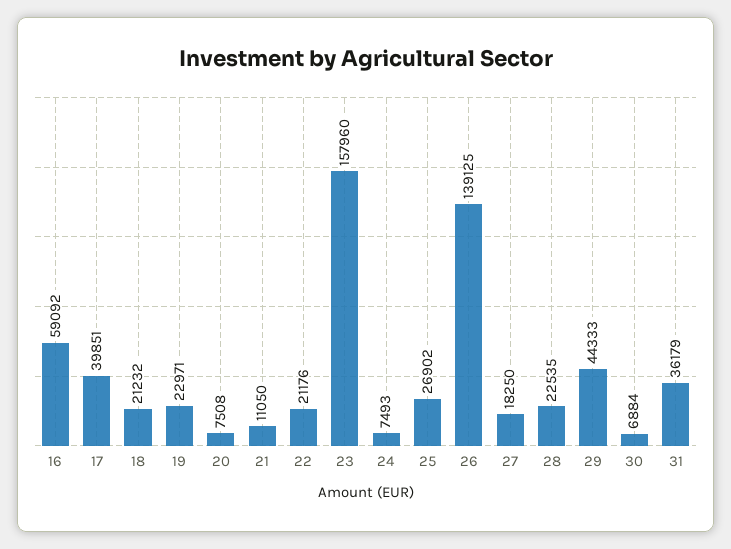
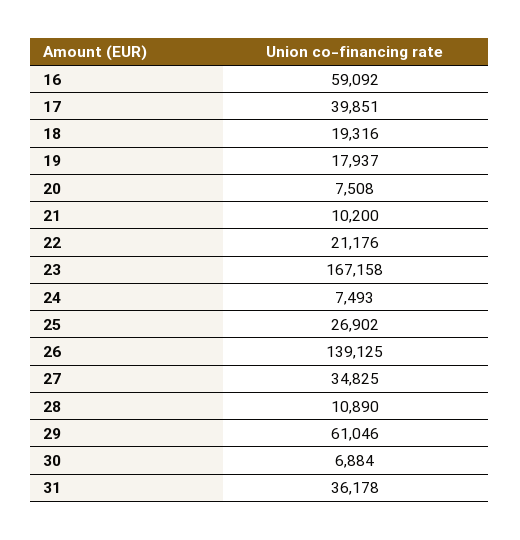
  {
    "16": 59092,
    "17": 39851,
-   "18": 21232,
+   "18": 19316,
-   "19": 22971,
+   "19": 17937,
    "20": 7508,
-   "21": 11050,
+   "21": 10200,
    "22": 21176,
-   "23": 157960,
+   "23": 167158,
    "24": 7493,
    "25": 26902,
    "26": 139125,
-   "27": 18250,
+   "27": 34825,
-   "28": 22535,
+   "28": 10890,
-   "29": 44333,
+   "29": 61046,
    "30": 6884,
-   "31": 36179
+   "31": 36178
  }

